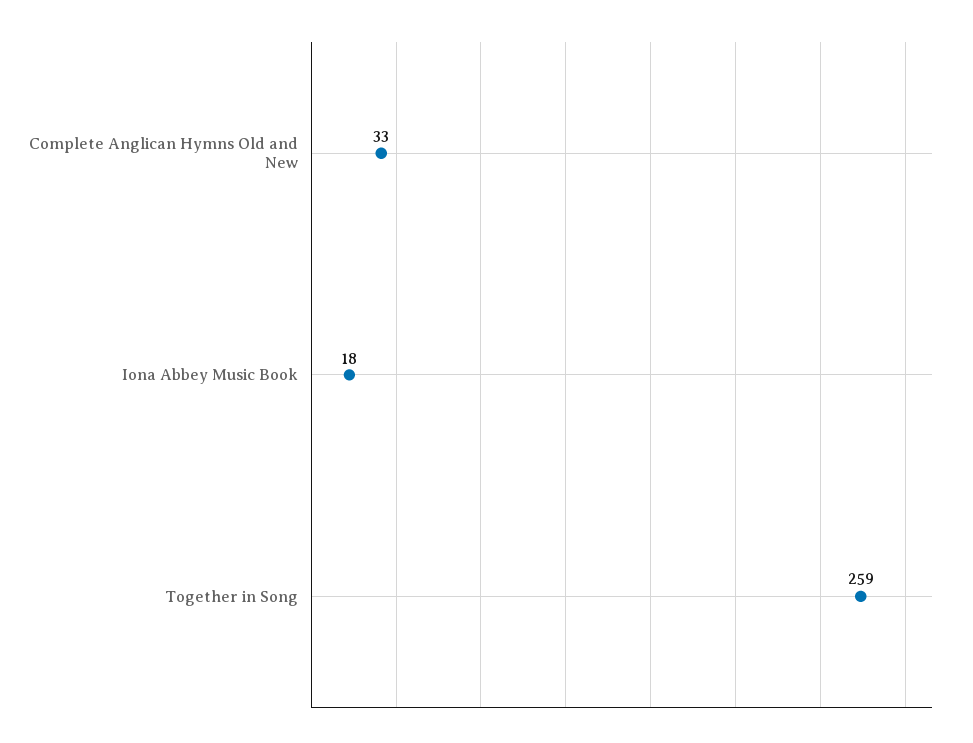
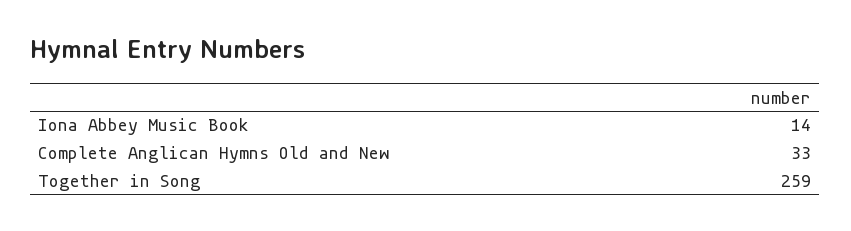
  {
    "Complete Anglican Hymns Old and New": 33,
-   "Iona Abbey Music Book": 18,
+   "Iona Abbey Music Book": 14,
    "Together in Song": 259
  }

